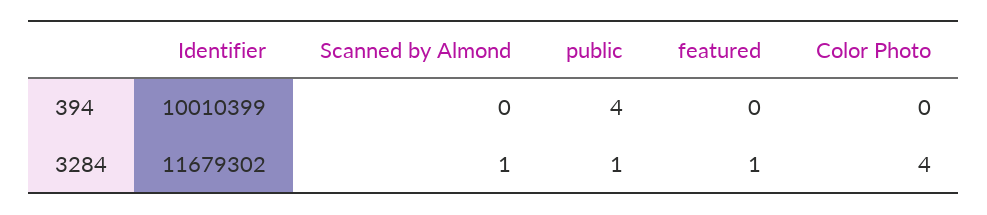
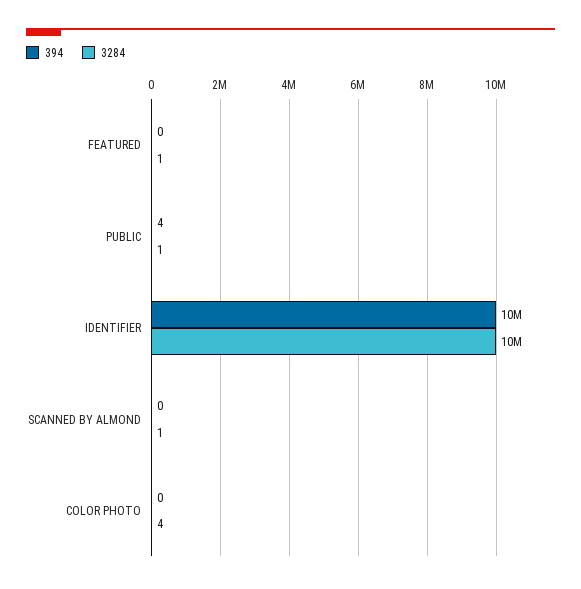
  {
    "394": {
      "Identifier": 10010399,
      "Scanned by Almond": 0,
      "public": 4,
      "featured": 0,
      "Color Photo": 0
    },
    "3284": {
-     "Identifier": 11679302,
+     "Identifier": 10000000,
      "Scanned by Almond": 1,
      "public": 1,
      "featured": 1,
      "Color Photo": 4
    }
  }

